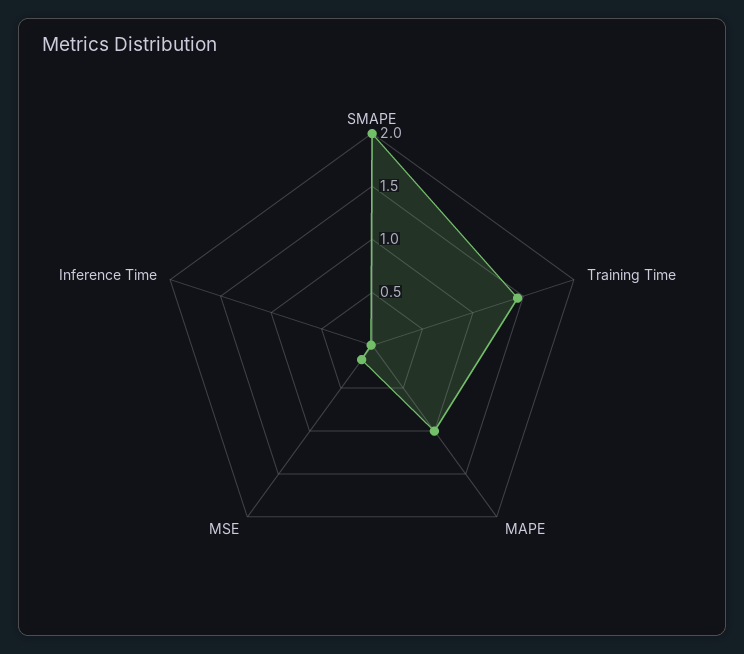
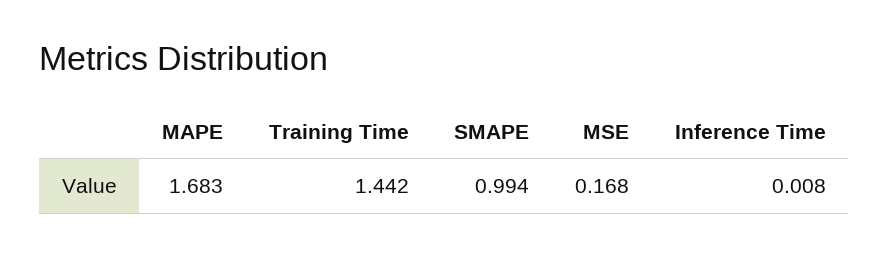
  {
-   "SMAPE": 2,
+   "SMAPE": 0.994,
    "Training Time": 1.442,
-   "MAPE": 1,
+   "MAPE": 1.683,
    "MSE": 0.168,
    "Inference Time": 0.008
  }

